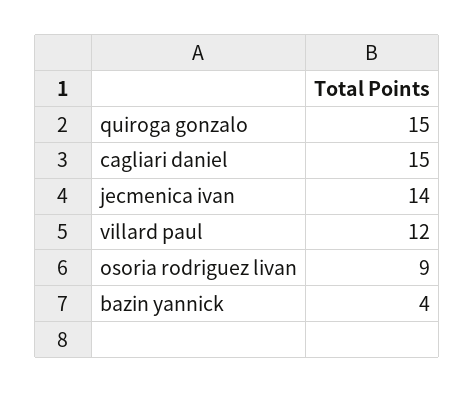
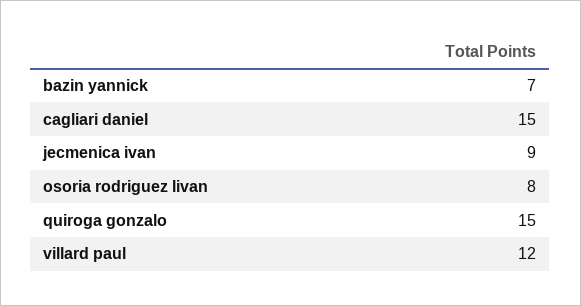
  {
    "quiroga gonzalo": 15,
    "cagliari daniel": 15,
-   "jecmenica ivan": 14,
+   "jecmenica ivan": 9,
    "villard paul": 12,
-   "osoria rodriguez livan": 9,
+   "osoria rodriguez livan": 8,
-   "bazin yannick": 4
+   "bazin yannick": 7
  }

